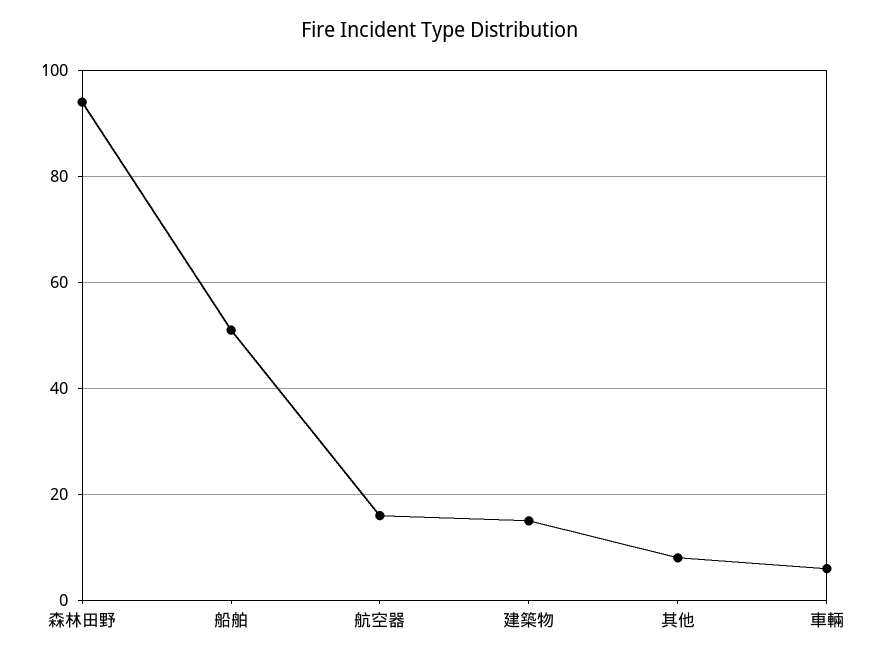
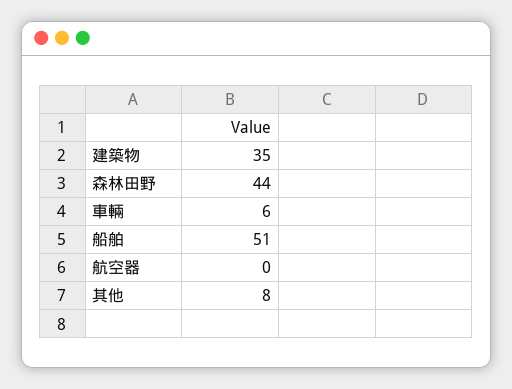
  {
-   "森林田野": 95,
+   "森林田野": 44,
    "船舶": 51,
-   "航空器": 15,
+   "航空器": 0,
-   "建築物": 15,
+   "建築物": 35,
    "其他": 8,
    "車輛": 6
  }

